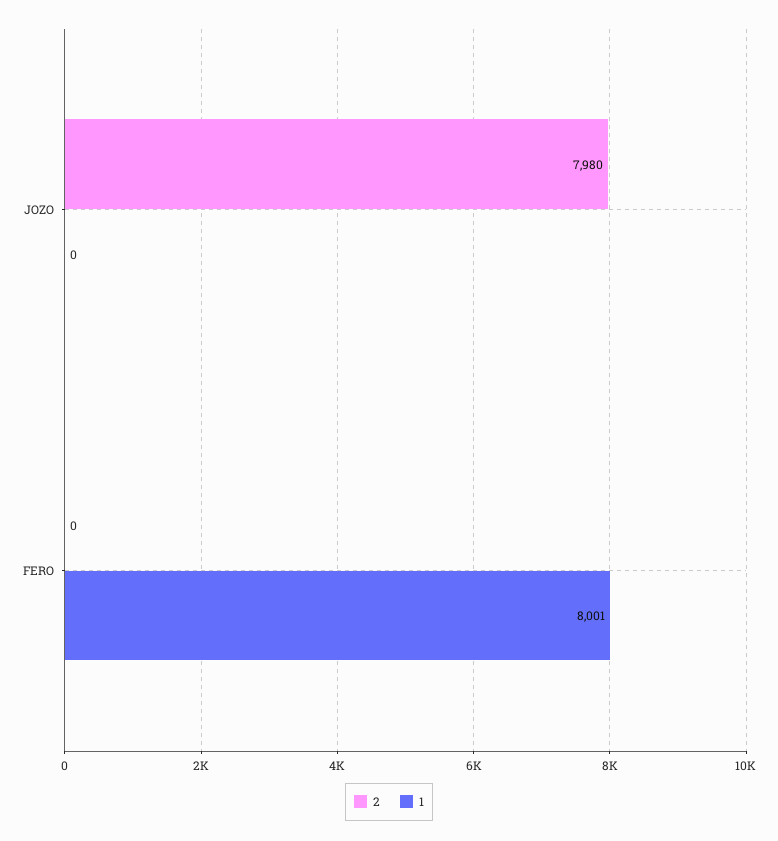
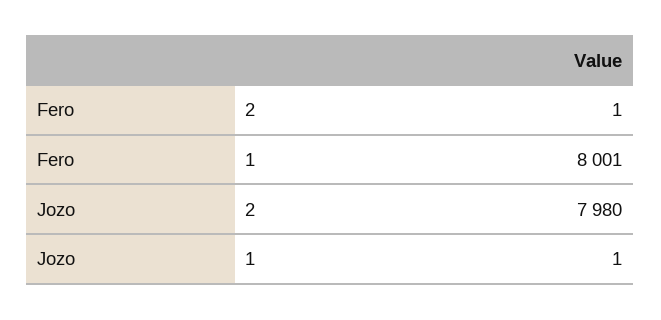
  {
    "2": {
      "JOZO": 7980,
-     "FERO": 0
+     "FERO": 1
    },
    "1": {
-     "JOZO": 0,
+     "JOZO": 1,
      "FERO": 8001
    }
  }

